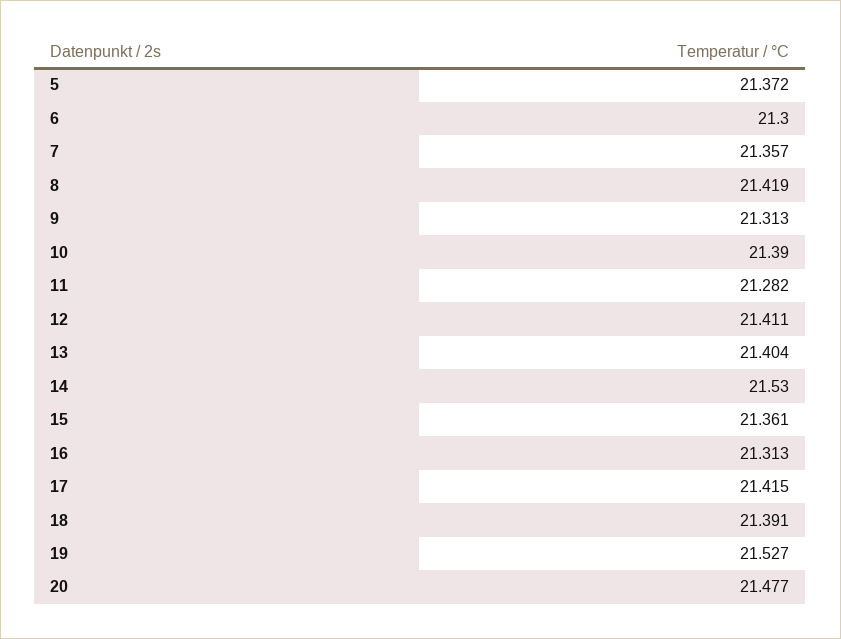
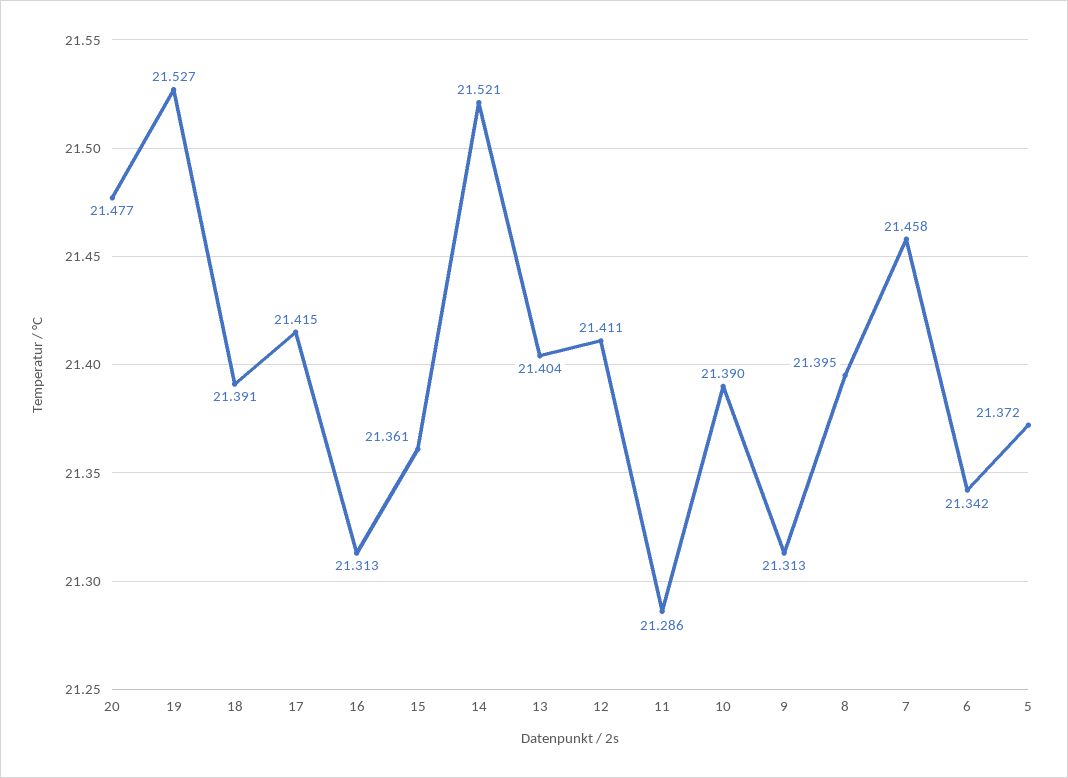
  {
    "5": 21.372,
-   "6": 21.3,
+   "6": 21.342,
-   "7": 21.357,
+   "7": 21.458,
-   "8": 21.419,
+   "8": 21.395,
    "9": 21.313,
    "10": 21.39,
-   "11": 21.282,
+   "11": 21.286,
    "12": 21.411,
    "13": 21.404,
-   "14": 21.53,
+   "14": 21.521,
    "15": 21.361,
    "16": 21.313,
    "17": 21.415,
    "18": 21.391,
    "19": 21.527,
    "20": 21.477
  }

